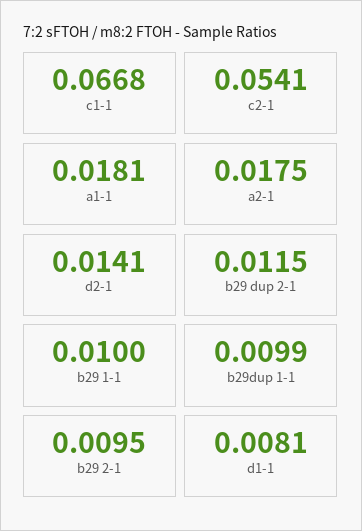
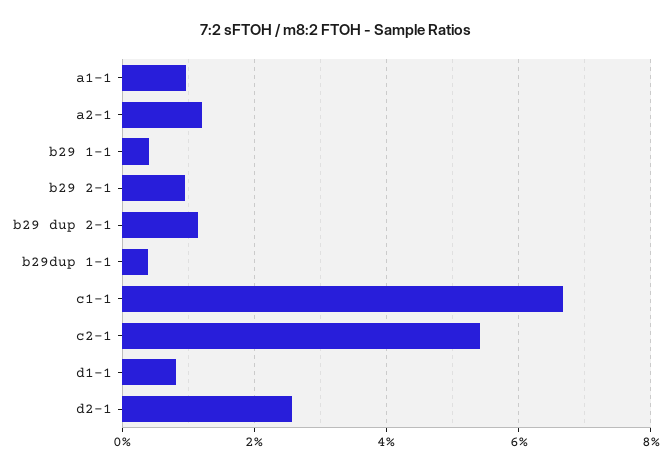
  {
    "c1-1": 0.0668,
    "c2-1": 0.0541,
-   "a1-1": 0.0181,
+   "a1-1": 0.01,
-   "a2-1": 0.0175,
+   "a2-1": 0.012,
-   "d2-1": 0.0141,
+   "d2-1": 0.026,
    "b29 dup 2-1": 0.0115,
-   "b29 1-1": 0.01,
+   "b29 1-1": 0.004,
-   "b29dup 1-1": 0.0099,
+   "b29dup 1-1": 0.004,
    "b29 2-1": 0.0095,
    "d1-1": 0.0081
  }

